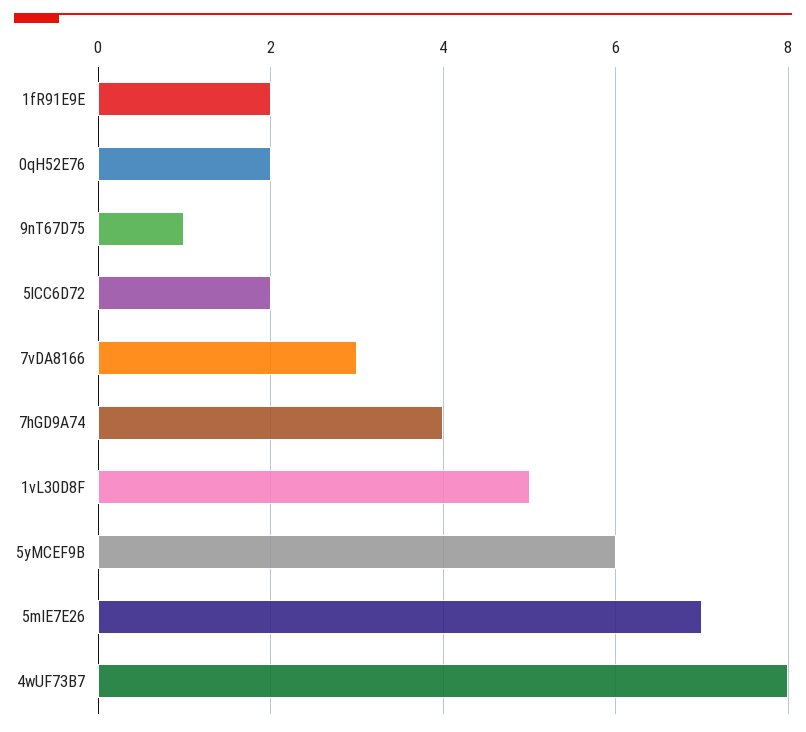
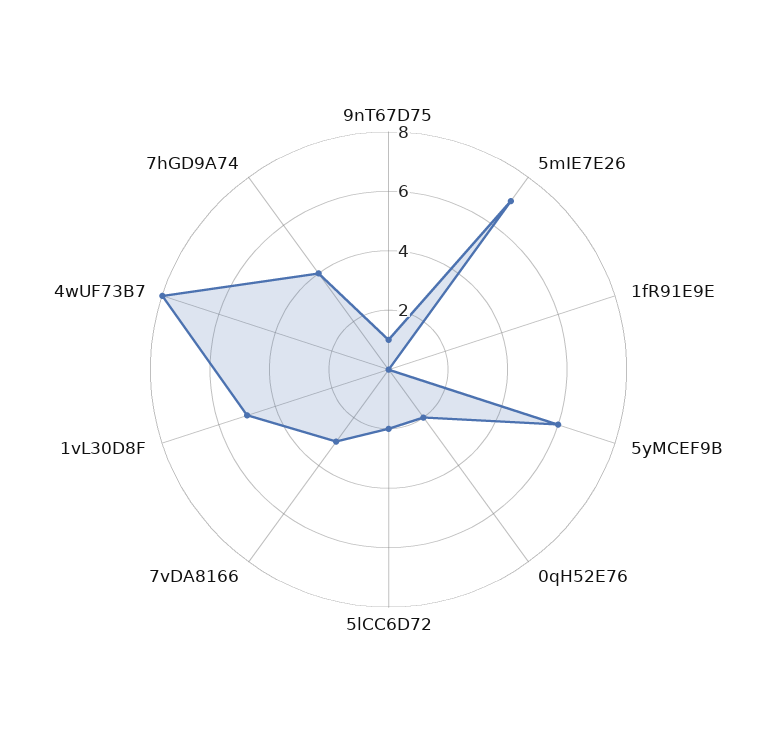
  {
-   "1fR91E9E": 2,
+   "1fR91E9E": 0,
    "0qH52E76": 2,
    "9nT67D75": 1,
    "5lCC6D72": 2,
    "7vDA8166": 3,
    "7hGD9A74": 4,
    "1vL30D8F": 5,
    "5yMCEF9B": 6,
    "5mIE7E26": 7,
    "4wUF73B7": 8
  }

